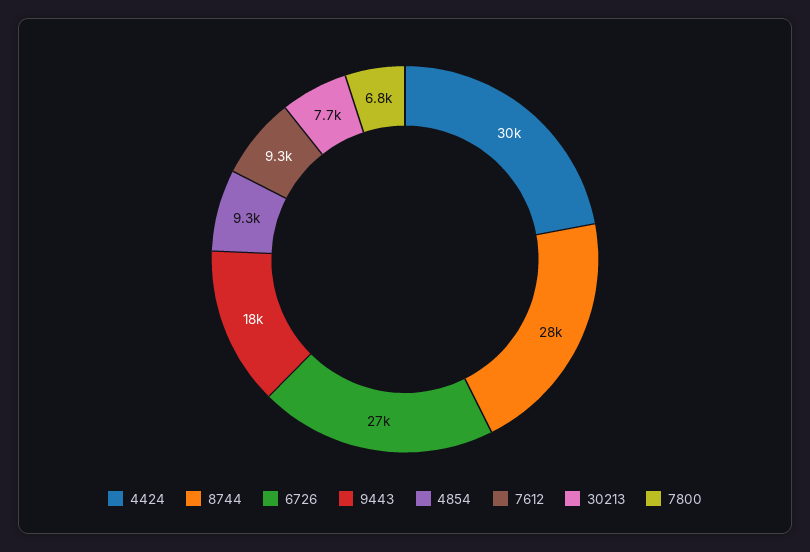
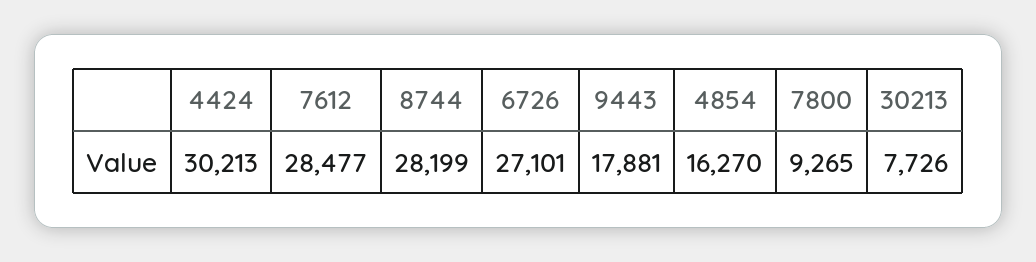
  {
    "4424": 30213,
    "8744": 28199,
    "6726": 27101,
    "9443": 17881,
-   "4854": 9300,
+   "4854": 16270,
-   "7612": 9300,
+   "7612": 28477,
    "30213": 7726,
-   "7800": 6800
+   "7800": 9265
  }

